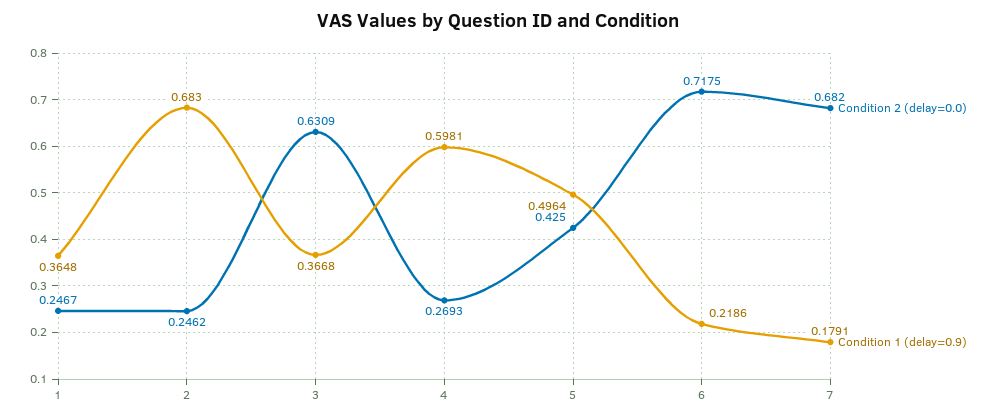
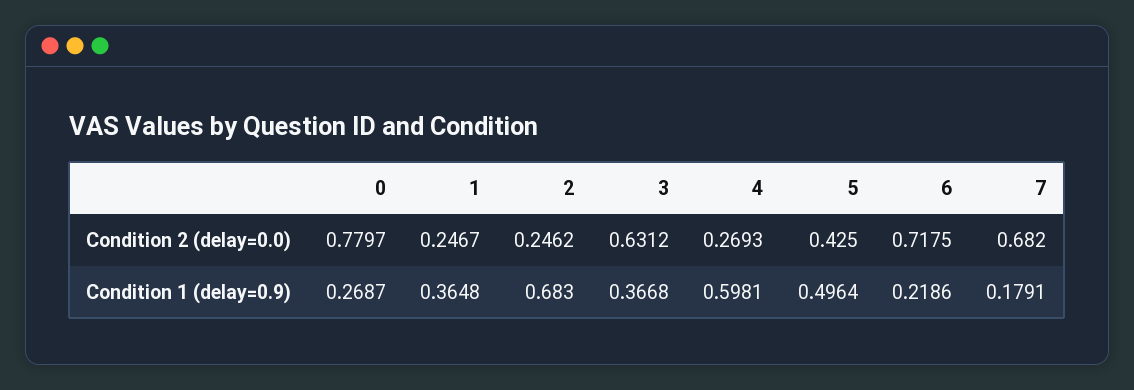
  {
    "Condition 2 (delay=0.0)": {
      "1": 0.2467,
      "2": 0.2462,
-     "3": 0.6309,
+     "3": 0.6312,
      "4": 0.2693,
      "5": 0.425,
      "6": 0.7175,
-     "7": 0.682
+     "7": 0.682,
+     "0": 0.7797
    },
    "Condition 1 (delay=0.9)": {
      "1": 0.3648,
      "2": 0.683,
      "3": 0.3668,
      "4": 0.5981,
      "5": 0.4964,
      "6": 0.2186,
-     "7": 0.1791
+     "7": 0.1791,
+     "0": 0.2687
    }
  }

